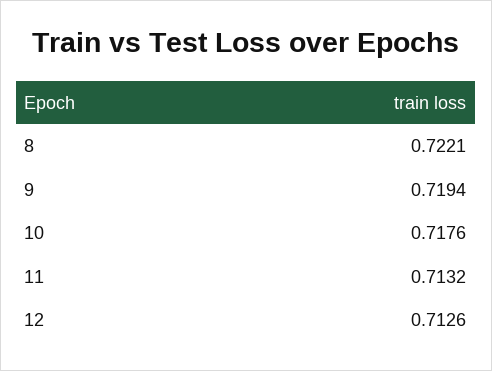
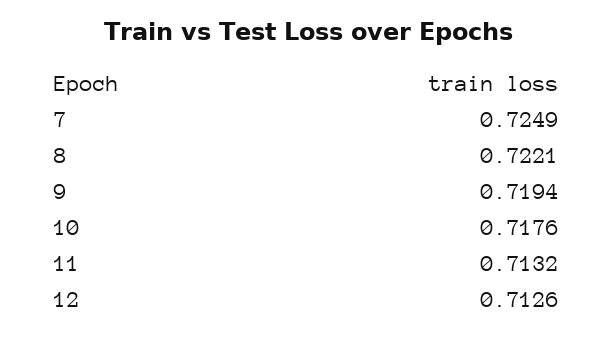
  {
    "8": 0.7221,
    "9": 0.7194,
    "10": 0.7176,
    "11": 0.7132,
-   "12": 0.7126
+   "12": 0.7126,
+   "7": 0.7249
  }

